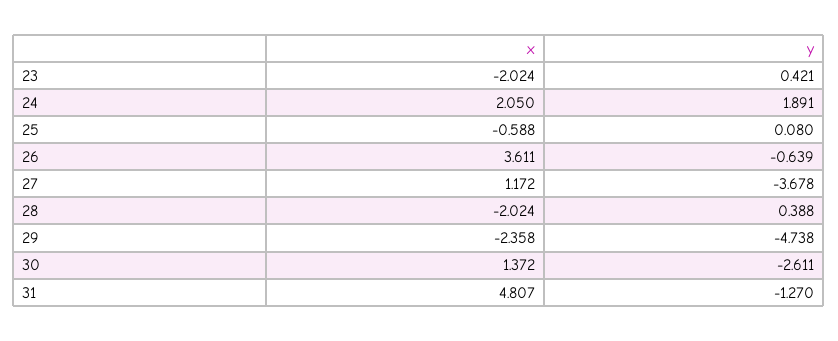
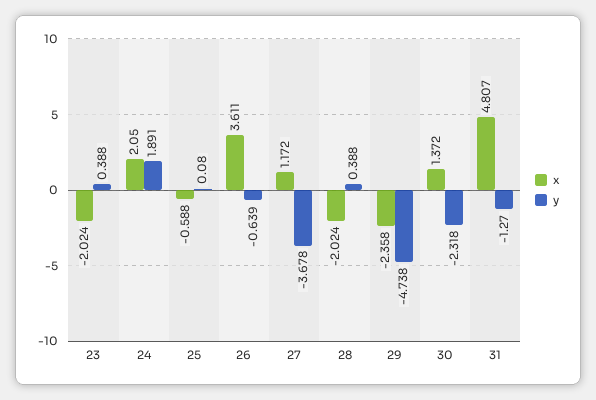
  {
    "x": {
      "23": -2.024,
      "24": 2.05,
      "25": -0.588,
      "26": 3.611,
      "27": 1.172,
      "28": -2.024,
      "29": -2.358,
      "30": 1.372,
      "31": 4.807
    },
    "y": {
-     "23": 0.421,
+     "23": 0.388,
      "24": 1.891,
      "25": 0.08,
      "26": -0.639,
      "27": -3.678,
      "28": 0.388,
      "29": -4.738,
-     "30": -2.611,
+     "30": -2.318,
      "31": -1.27
    }
  }

